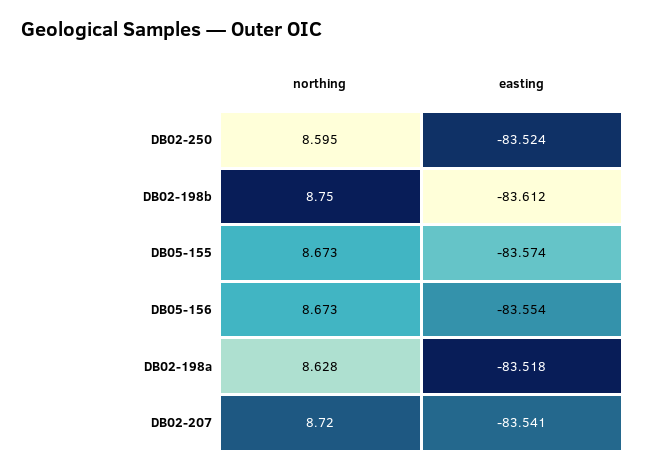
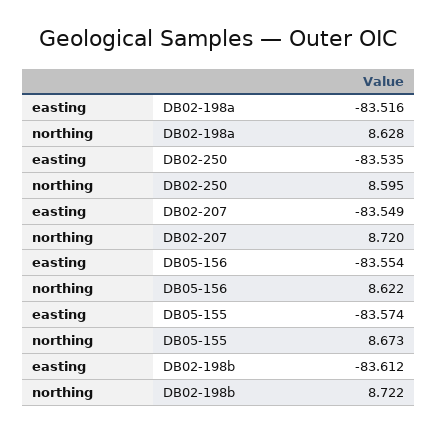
  {
    "northing": {
      "DB02-250": 8.595,
-     "DB02-198b": 8.75,
+     "DB02-198b": 8.722,
      "DB05-155": 8.673,
-     "DB05-156": 8.673,
+     "DB05-156": 8.622,
      "DB02-198a": 8.628,
      "DB02-207": 8.72
    },
    "easting": {
-     "DB02-250": -83.524,
+     "DB02-250": -83.535,
      "DB02-198b": -83.612,
      "DB05-155": -83.574,
      "DB05-156": -83.554,
-     "DB02-198a": -83.518,
+     "DB02-198a": -83.516,
-     "DB02-207": -83.541
+     "DB02-207": -83.549
    }
  }

